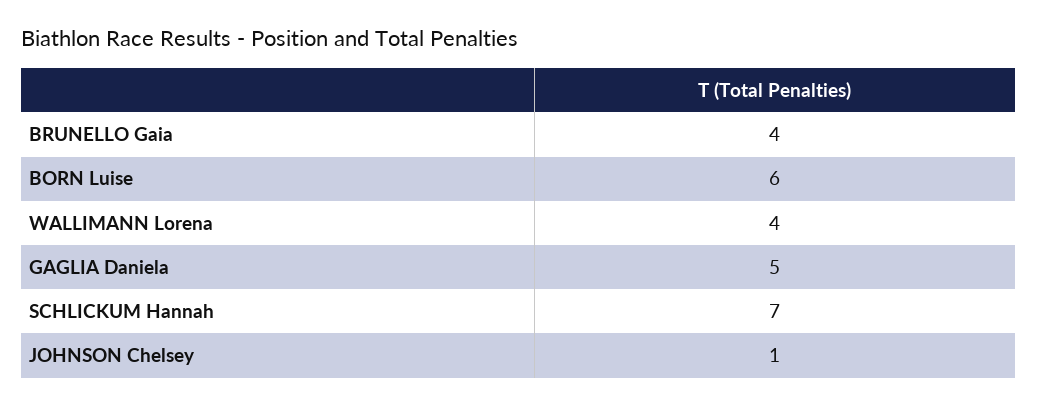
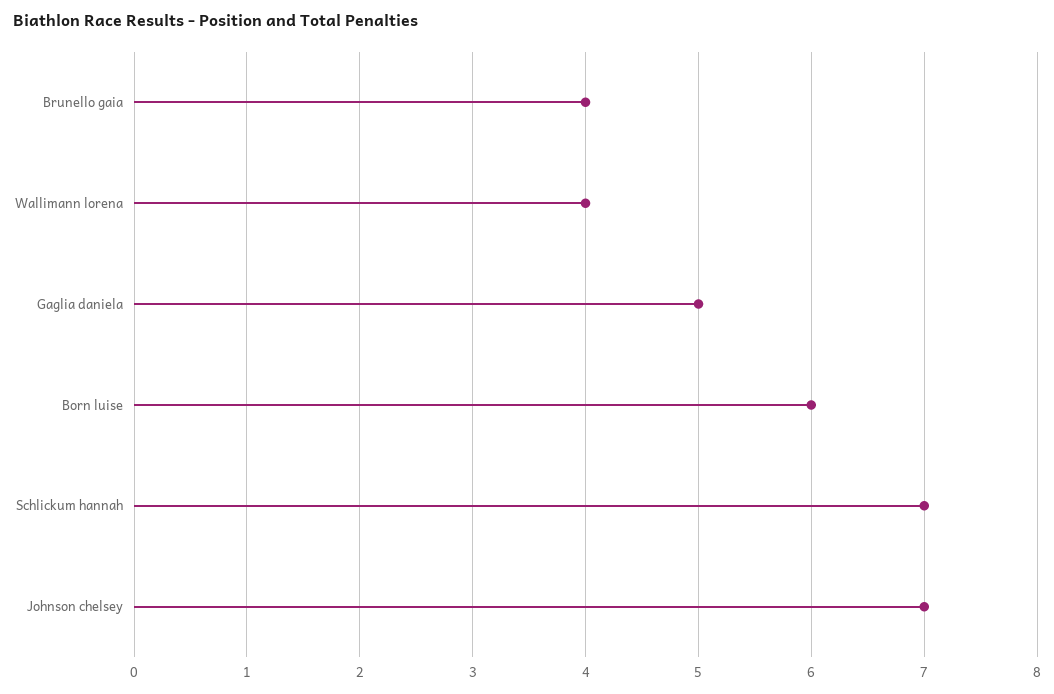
  {
    "BRUNELLO Gaia": 4,
    "BORN Luise": 6,
    "WALLIMANN Lorena": 4,
    "GAGLIA Daniela": 5,
    "SCHLICKUM Hannah": 7,
-   "JOHNSON Chelsey": 1
+   "JOHNSON Chelsey": 7
  }

